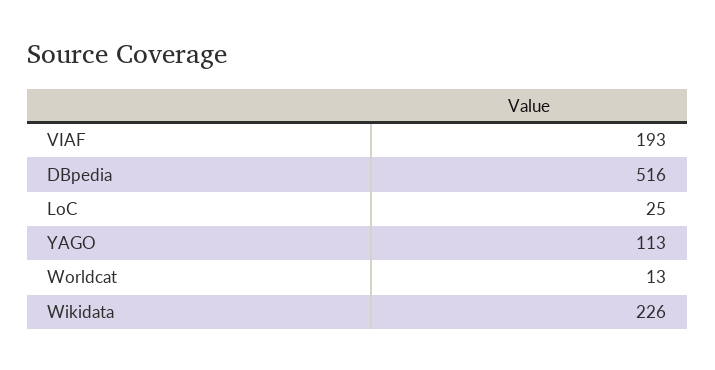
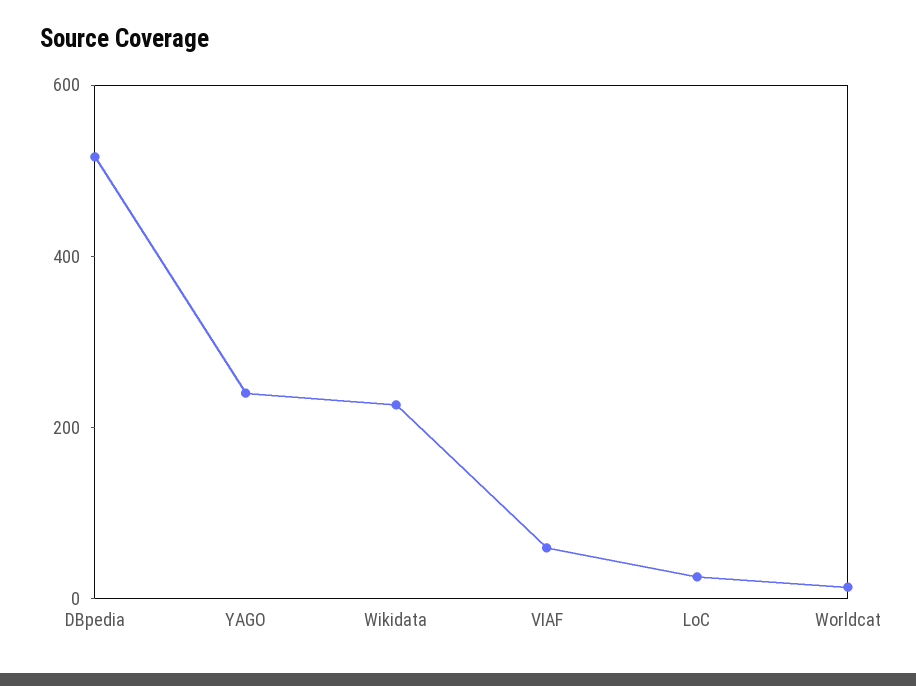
  {
-   "VIAF": 193,
+   "VIAF": 50,
    "DBpedia": 516,
    "LoC": 25,
-   "YAGO": 113,
+   "YAGO": 250,
    "Worldcat": 13,
    "Wikidata": 226
  }

